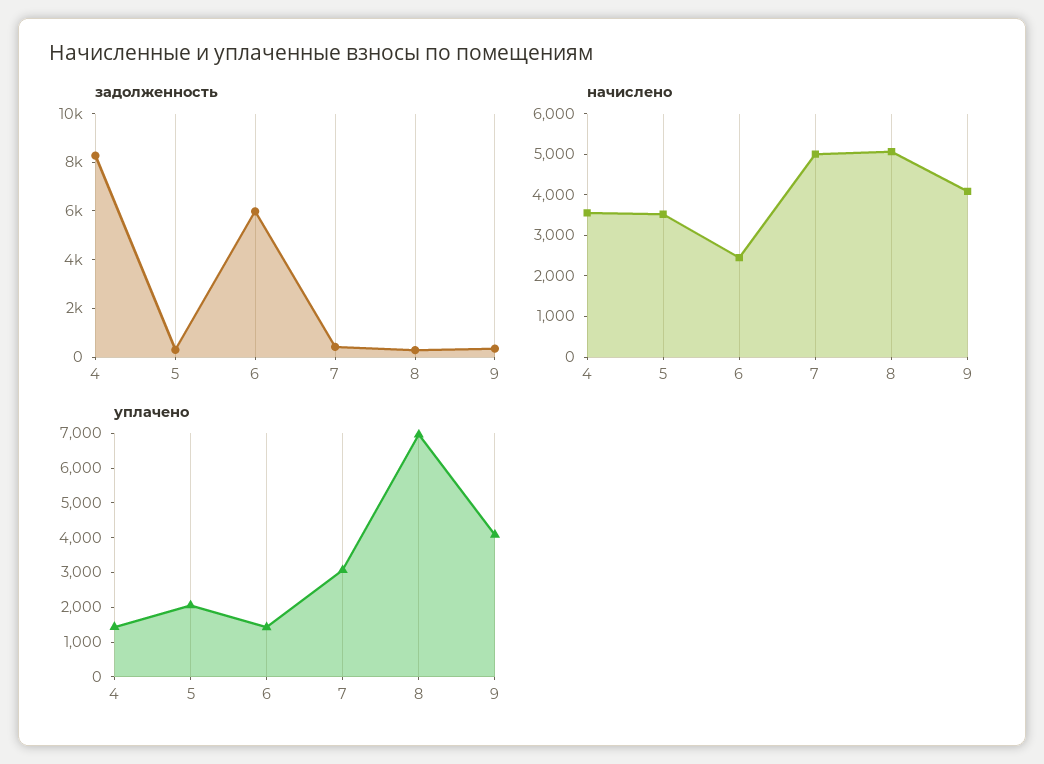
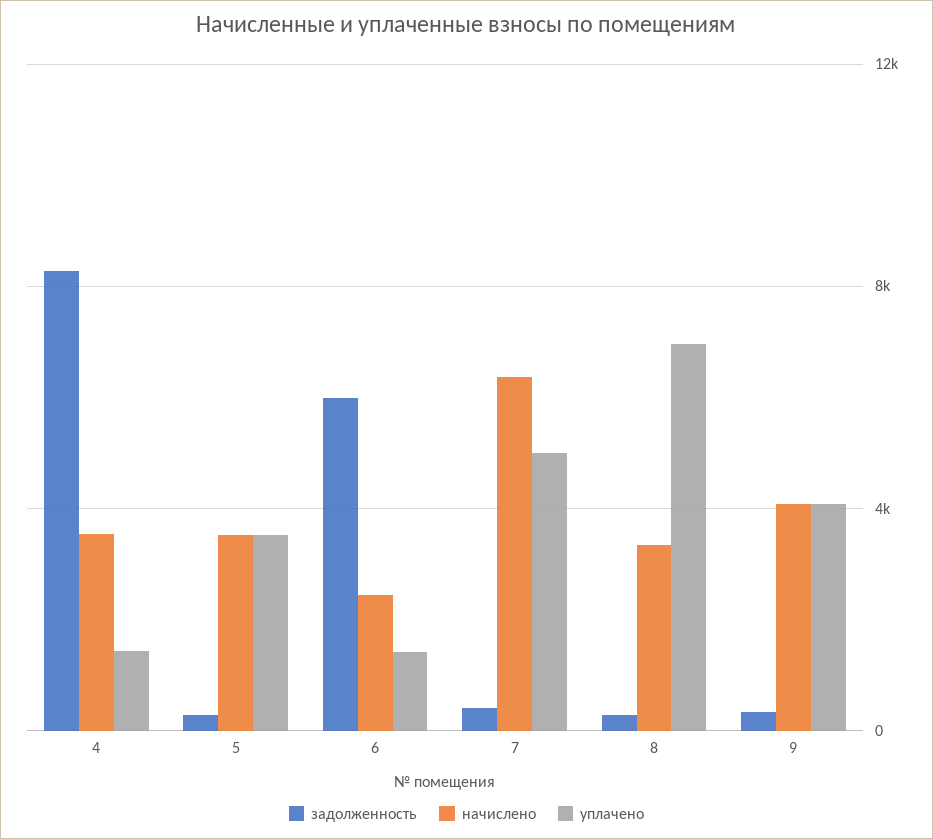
  {
    "задолженность": {
      "4": 8500,
      "5": 500,
      "6": 6000,
      "7": 500,
      "8": 500,
      "9": 500
    },
    "начислено": {
      "4": 3600,
      "5": 3600,
      "6": 2400,
-     "7": 5000,
+     "7": 6500,
-     "8": 5000,
+     "8": 3500,
      "9": 4000
    },
    "уплачено": {
      "4": 1500,
-     "5": 2000,
+     "5": 3500,
      "6": 1500,
-     "7": 3000,
+     "7": 5000,
      "8": 7000,
      "9": 4000
    }
  }

